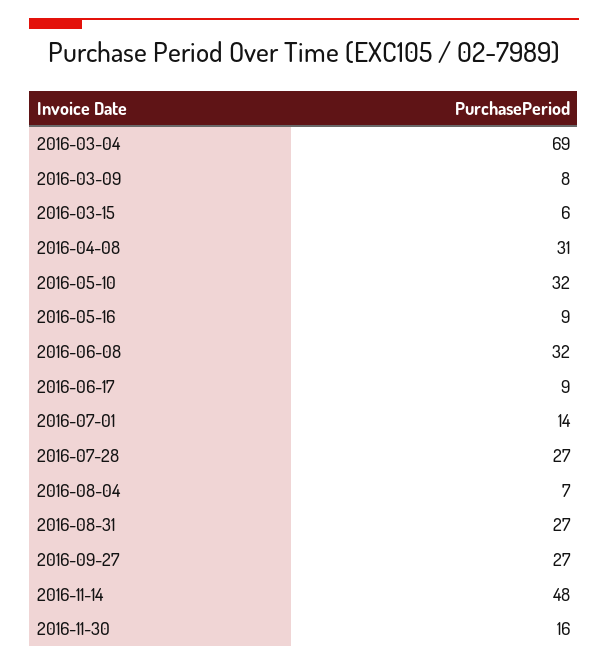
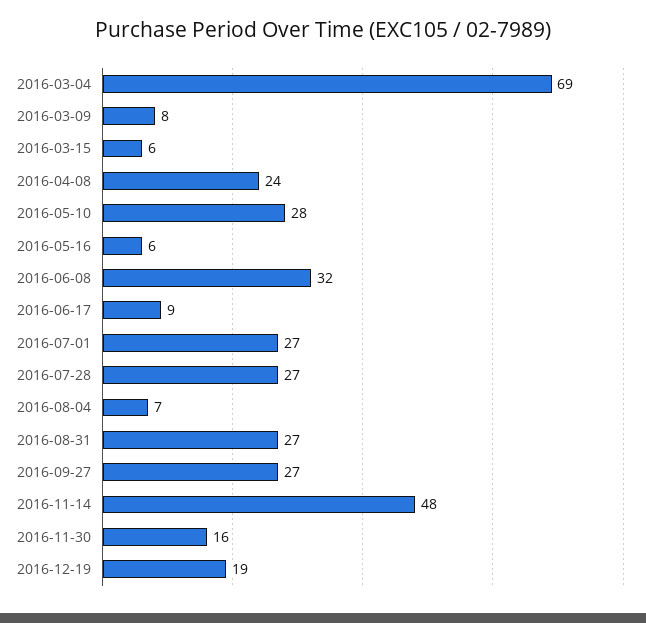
  {
    "2016-03-04": 69,
    "2016-03-09": 8,
    "2016-03-15": 6,
-   "2016-04-08": 31,
+   "2016-04-08": 24,
-   "2016-05-10": 32,
+   "2016-05-10": 28,
-   "2016-05-16": 9,
+   "2016-05-16": 6,
    "2016-06-08": 32,
    "2016-06-17": 9,
-   "2016-07-01": 14,
+   "2016-07-01": 27,
    "2016-07-28": 27,
    "2016-08-04": 7,
    "2016-08-31": 27,
    "2016-09-27": 27,
    "2016-11-14": 48,
-   "2016-11-30": 16
+   "2016-11-30": 16,
+   "2016-12-19": 19
  }

